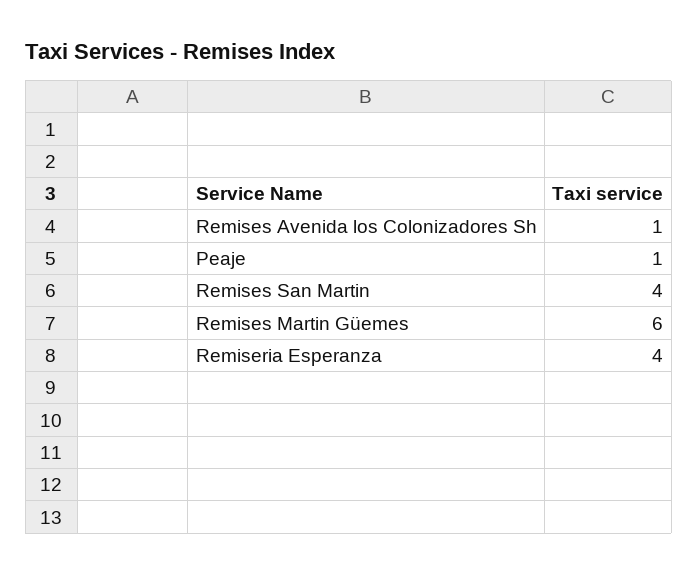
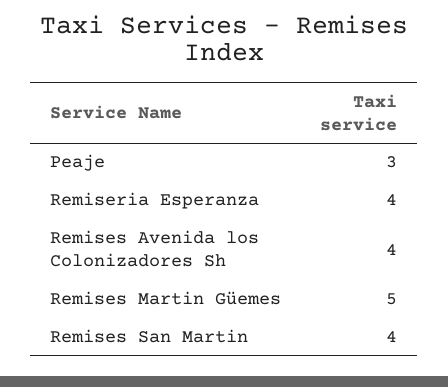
  {
-   "Remises Avenida los Colonizadores Sh": 1,
+   "Remises Avenida los Colonizadores Sh": 4,
-   "Peaje": 1,
+   "Peaje": 3,
    "Remises San Martin": 4,
-   "Remises Martin Güemes": 6,
+   "Remises Martin Güemes": 5,
    "Remiseria Esperanza": 4
  }

